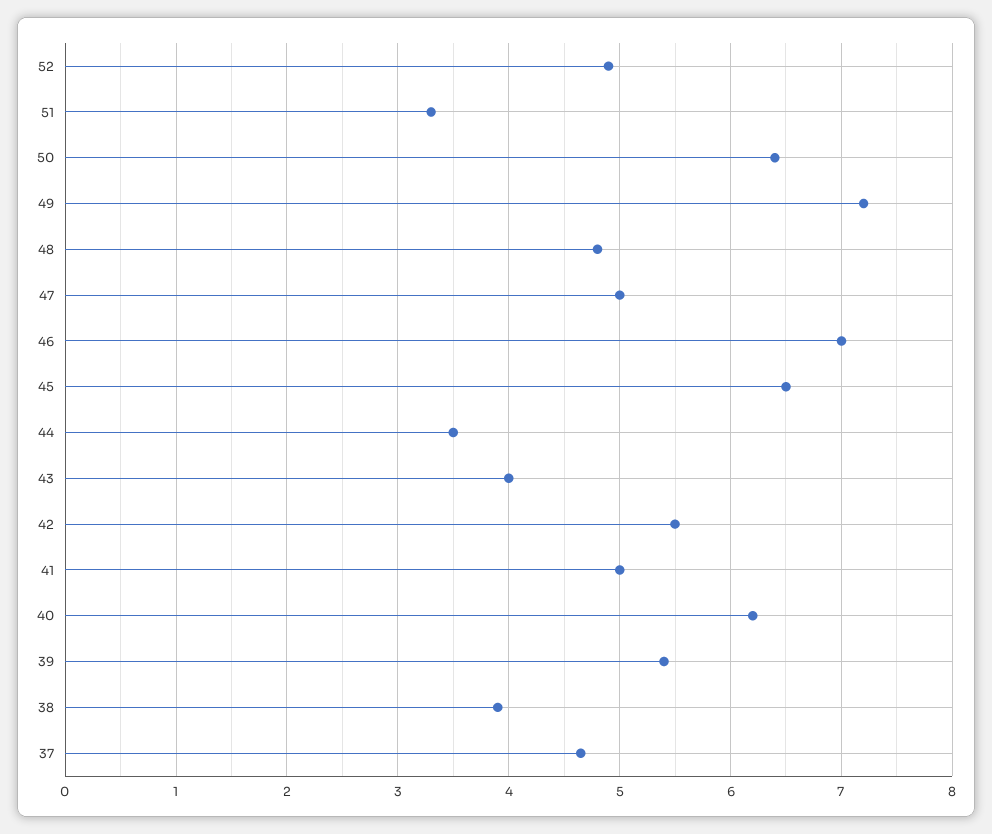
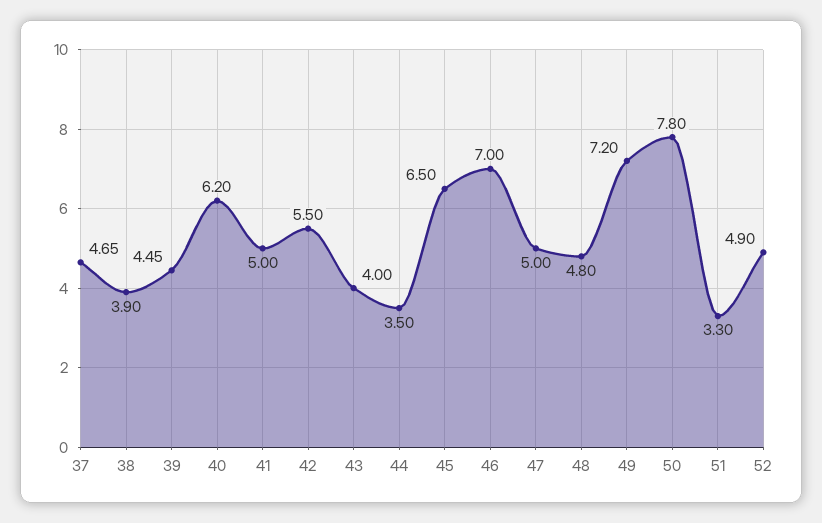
  {
    "52": 4.9,
    "51": 3.3,
-   "50": 6.4,
+   "50": 7.8,
    "49": 7.2,
    "48": 4.8,
    "47": 5,
    "46": 7,
    "45": 6.5,
    "44": 3.5,
    "43": 4,
    "42": 5.5,
    "41": 5,
    "40": 6.2,
-   "39": 5.4,
+   "39": 4.45,
    "38": 3.9,
    "37": 4.65
  }

